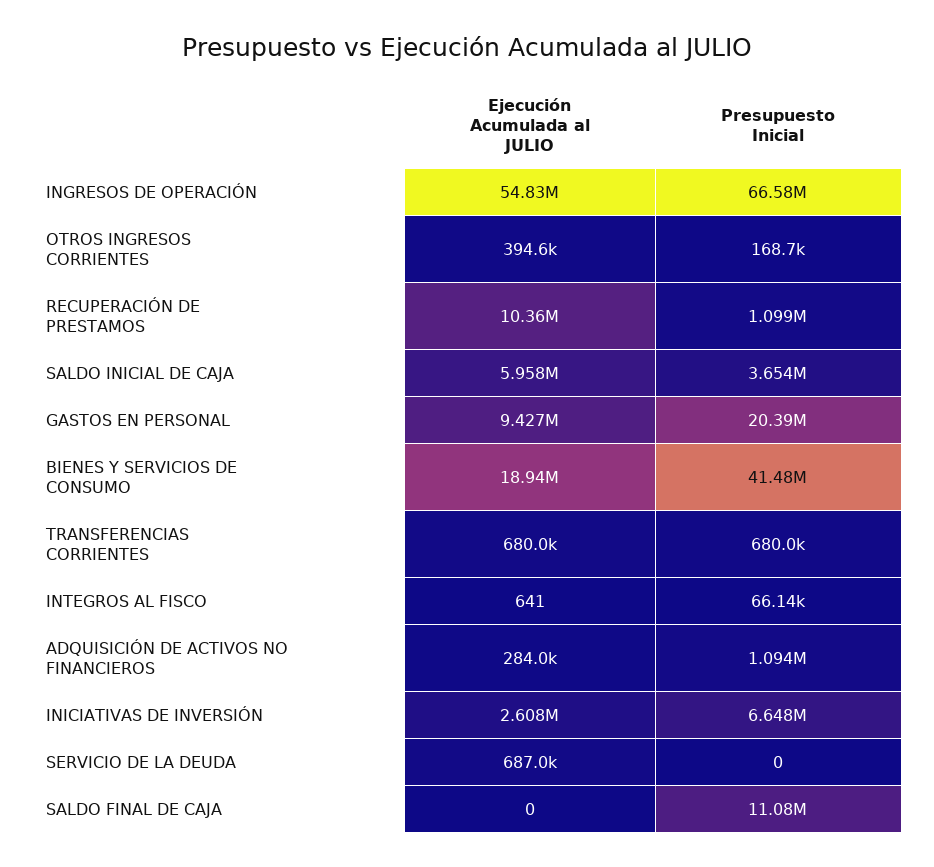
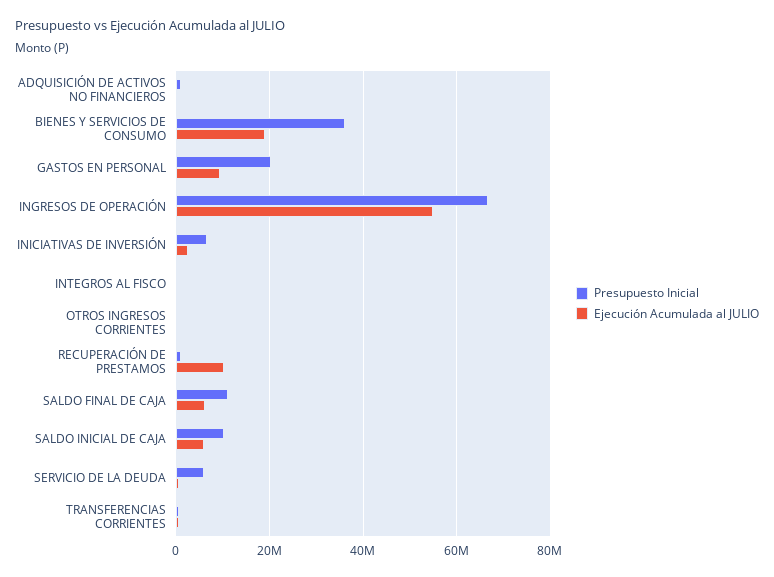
  {
    "Ejecución Acumulada al JULIO": {
      "INGRESOS DE OPERACIÓN": 54830000,
      "OTROS INGRESOS CORRIENTES": 394600,
      "RECUPERACIÓN DE PRESTAMOS": 10360000,
      "SALDO INICIAL DE CAJA": 5958000,
      "GASTOS EN PERSONAL": 9427000,
      "BIENES Y SERVICIOS DE CONSUMO": 18940000,
      "TRANSFERENCIAS CORRIENTES": 680000,
      "INTEGROS AL FISCO": 641,
      "ADQUISICIÓN DE ACTIVOS NO FINANCIEROS": 284000,
      "INICIATIVAS DE INVERSIÓN": 2608000,
      "SERVICIO DE LA DEUDA": 687000,
-     "SALDO FINAL DE CAJA": 0
+     "SALDO FINAL DE CAJA": 6000000
    },
    "Presupuesto Inicial": {
      "INGRESOS DE OPERACIÓN": 66580000,
      "OTROS INGRESOS CORRIENTES": 168700,
      "RECUPERACIÓN DE PRESTAMOS": 1099000,
-     "SALDO INICIAL DE CAJA": 3654000,
+     "SALDO INICIAL DE CAJA": 10000000,
      "GASTOS EN PERSONAL": 20390000,
-     "BIENES Y SERVICIOS DE CONSUMO": 41480000,
+     "BIENES Y SERVICIOS DE CONSUMO": 36000000,
      "TRANSFERENCIAS CORRIENTES": 680000,
      "INTEGROS AL FISCO": 66140,
      "ADQUISICIÓN DE ACTIVOS NO FINANCIEROS": 1094000,
      "INICIATIVAS DE INVERSIÓN": 6648000,
-     "SERVICIO DE LA DEUDA": 0,
+     "SERVICIO DE LA DEUDA": 6000000,
      "SALDO FINAL DE CAJA": 11080000
    }
  }

